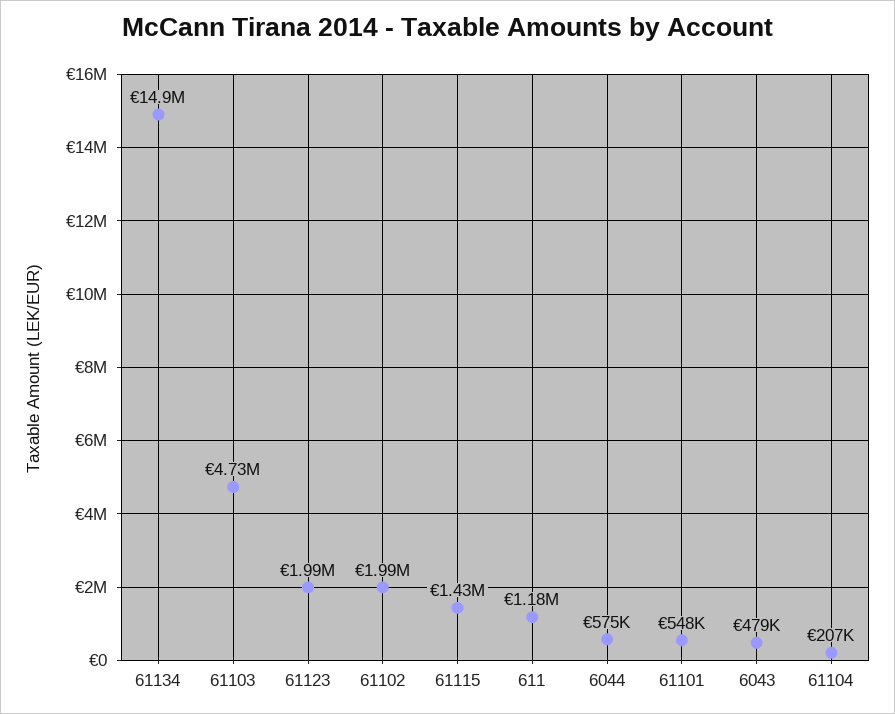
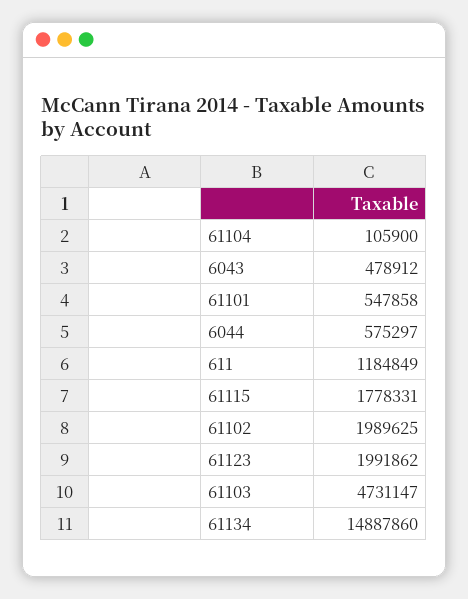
  {
    "61134": 14887860,
    "61103": 4731147,
    "61123": 1991862,
    "61102": 1989625,
-   "61115": 1430000,
+   "61115": 1778331,
    "611": 1184849,
    "6044": 575297,
    "61101": 547858,
    "6043": 478912,
-   "61104": 207000
+   "61104": 105900
  }

